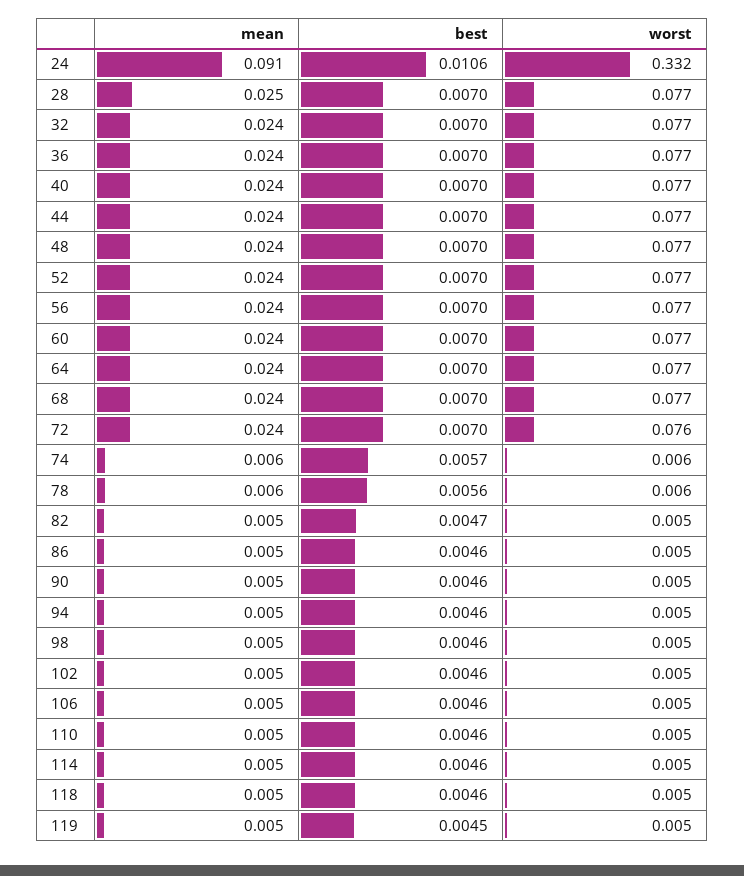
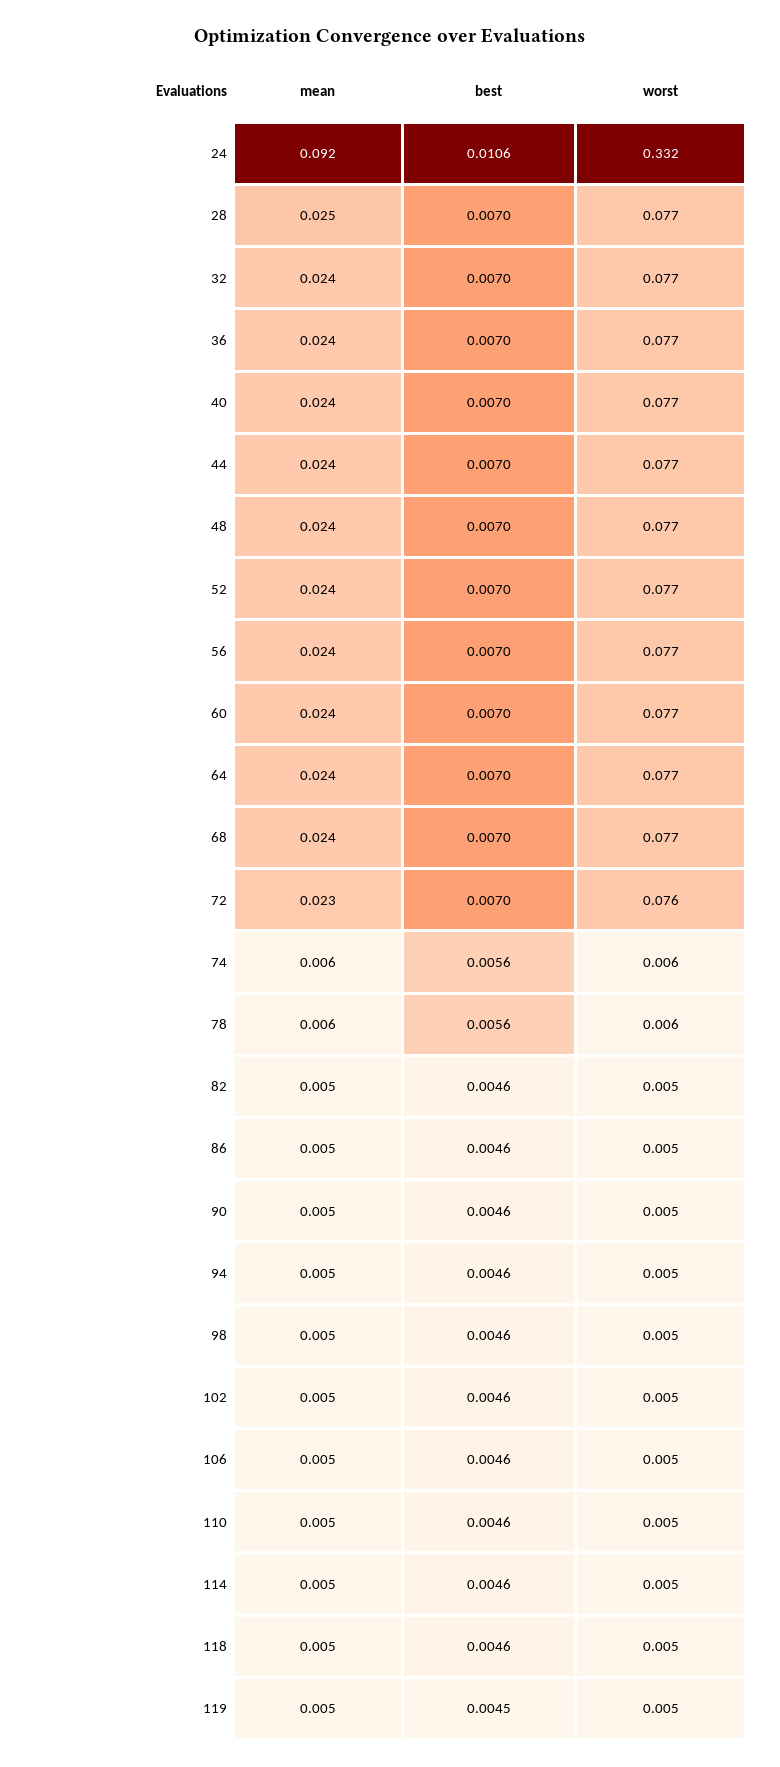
  {
    "mean": {
-     "24": 0.091,
+     "24": 0.092,
      "28": 0.025,
      "32": 0.024,
      "36": 0.024,
      "40": 0.024,
      "44": 0.024,
      "48": 0.024,
      "52": 0.024,
      "56": 0.024,
      "60": 0.024,
      "64": 0.024,
      "68": 0.024,
-     "72": 0.024,
+     "72": 0.023,
      "74": 0.006,
      "78": 0.006,
      "82": 0.005,
      "86": 0.005,
      "90": 0.005,
      "94": 0.005,
      "98": 0.005,
      "102": 0.005,
      "106": 0.005,
      "110": 0.005,
      "114": 0.005,
      "118": 0.005,
      "119": 0.005
    },
    "best": {
      "24": 0.0106,
      "28": 0.007,
      "32": 0.007,
      "36": 0.007,
      "40": 0.007,
      "44": 0.007,
      "48": 0.007,
      "52": 0.007,
      "56": 0.007,
      "60": 0.007,
      "64": 0.007,
      "68": 0.007,
      "72": 0.007,
-     "74": 0.0057,
+     "74": 0.0056,
      "78": 0.0056,
-     "82": 0.0047,
+     "82": 0.0046,
      "86": 0.0046,
      "90": 0.0046,
      "94": 0.0046,
      "98": 0.0046,
      "102": 0.0046,
      "106": 0.0046,
      "110": 0.0046,
      "114": 0.0046,
      "118": 0.0046,
      "119": 0.0045
    },
    "worst": {
      "24": 0.332,
      "28": 0.077,
      "32": 0.077,
      "36": 0.077,
      "40": 0.077,
      "44": 0.077,
      "48": 0.077,
      "52": 0.077,
      "56": 0.077,
      "60": 0.077,
      "64": 0.077,
      "68": 0.077,
      "72": 0.076,
      "74": 0.006,
      "78": 0.006,
      "82": 0.005,
      "86": 0.005,
      "90": 0.005,
      "94": 0.005,
      "98": 0.005,
      "102": 0.005,
      "106": 0.005,
      "110": 0.005,
      "114": 0.005,
      "118": 0.005,
      "119": 0.005
    }
  }

